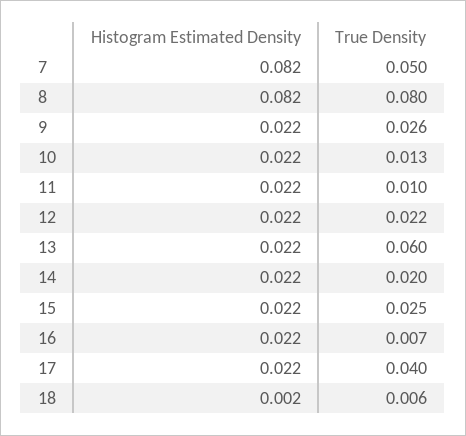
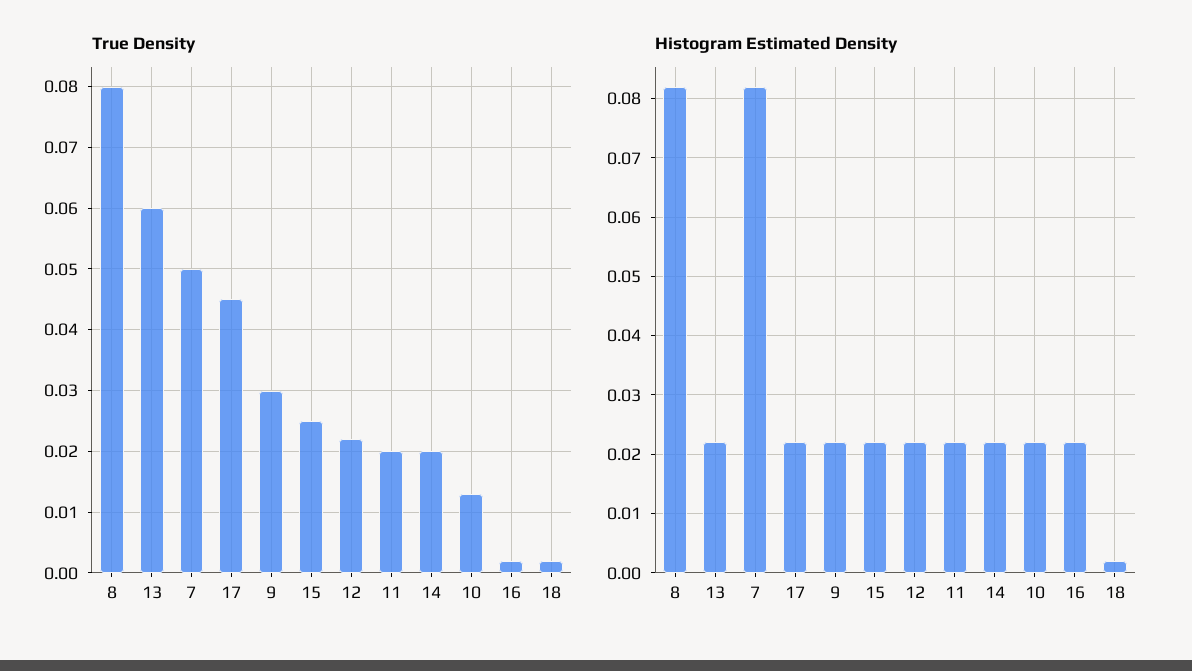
  {
    "Histogram Estimated Density": {
      "7": 0.082,
      "8": 0.082,
      "9": 0.022,
      "10": 0.022,
      "11": 0.022,
      "12": 0.022,
      "13": 0.022,
      "14": 0.022,
      "15": 0.022,
      "16": 0.022,
      "17": 0.022,
      "18": 0.002
    },
    "True Density": {
      "7": 0.05,
      "8": 0.08,
-     "9": 0.026,
+     "9": 0.03,
      "10": 0.013,
-     "11": 0.01,
+     "11": 0.02,
      "12": 0.022,
      "13": 0.06,
      "14": 0.02,
      "15": 0.025,
-     "16": 0.007,
+     "16": 0.002,
-     "17": 0.04,
+     "17": 0.045,
-     "18": 0.006
+     "18": 0.002
    }
  }

